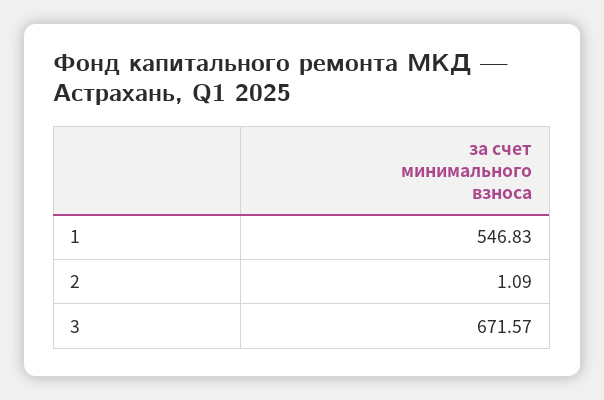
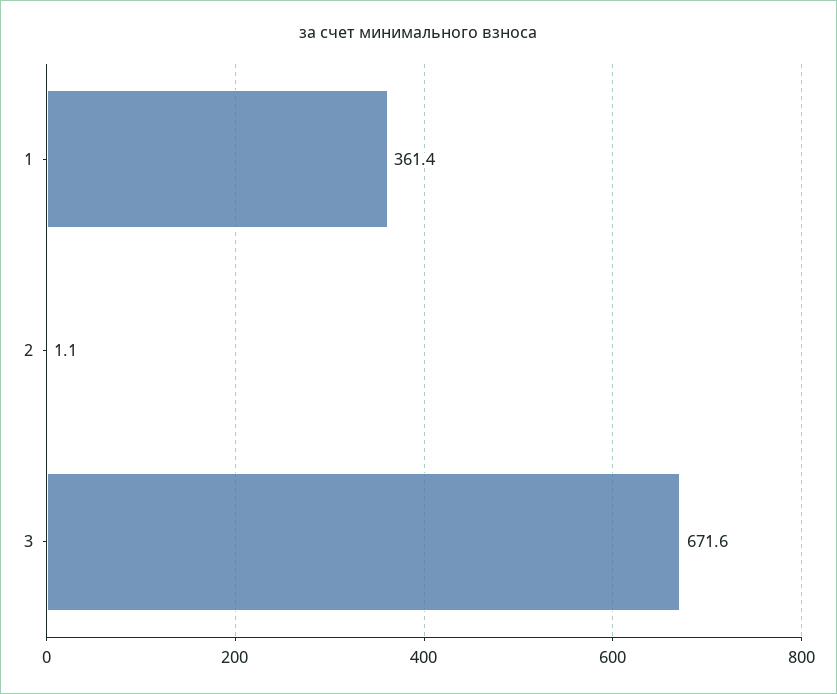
  {
-   "1": 546.83,
+   "1": 361.4,
    "2": 1.09,
    "3": 671.57
  }

